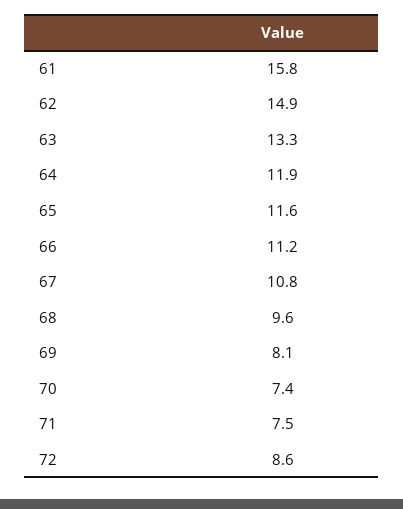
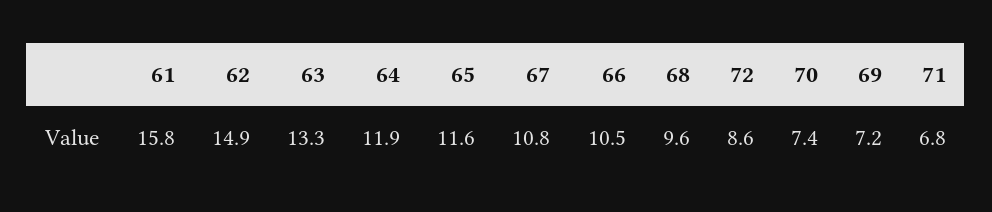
  {
    "61": 15.8,
    "62": 14.9,
    "63": 13.3,
    "64": 11.9,
    "65": 11.6,
-   "66": 11.2,
+   "66": 10.5,
    "67": 10.8,
    "68": 9.6,
-   "69": 8.1,
+   "69": 7.2,
    "70": 7.4,
-   "71": 7.5,
+   "71": 6.8,
    "72": 8.6
  }

